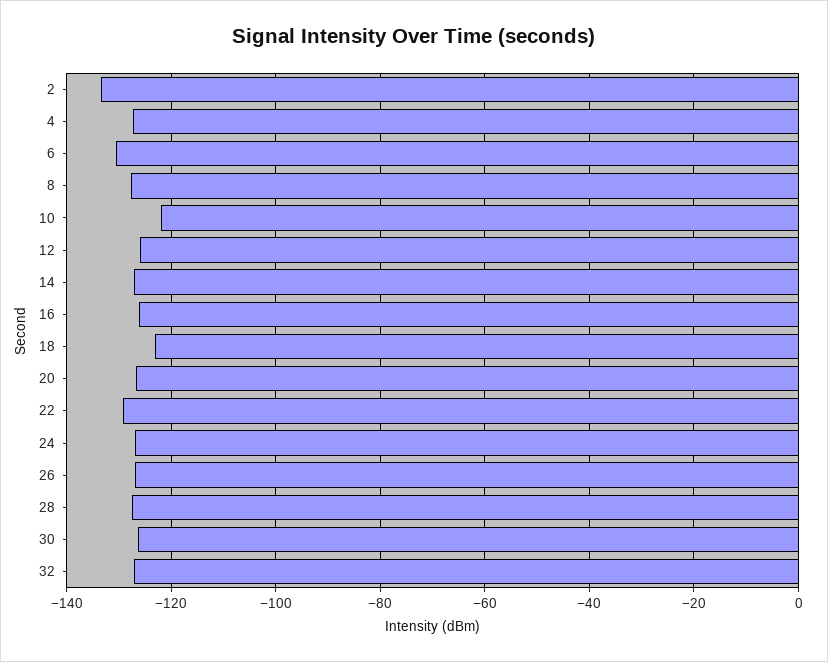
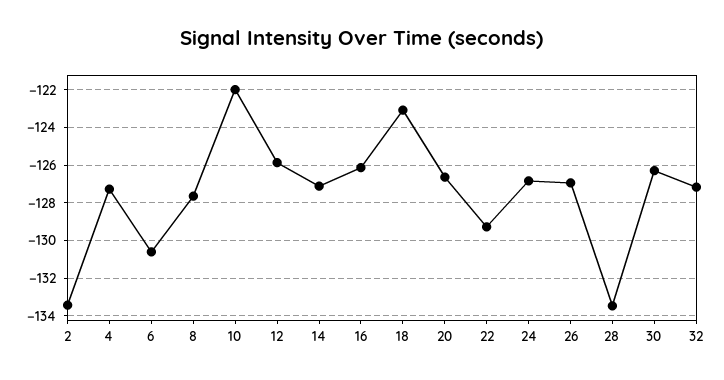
  {
    "2": -133.5,
    "4": -127.5,
    "6": -130.5,
    "8": -127.5,
    "10": -122,
    "12": -126,
    "14": -127,
    "16": -126,
    "18": -123,
    "20": -126.5,
    "22": -129.5,
    "24": -127,
    "26": -127,
-   "28": -128,
+   "28": -133.5,
    "30": -126.5,
    "32": -127
  }

